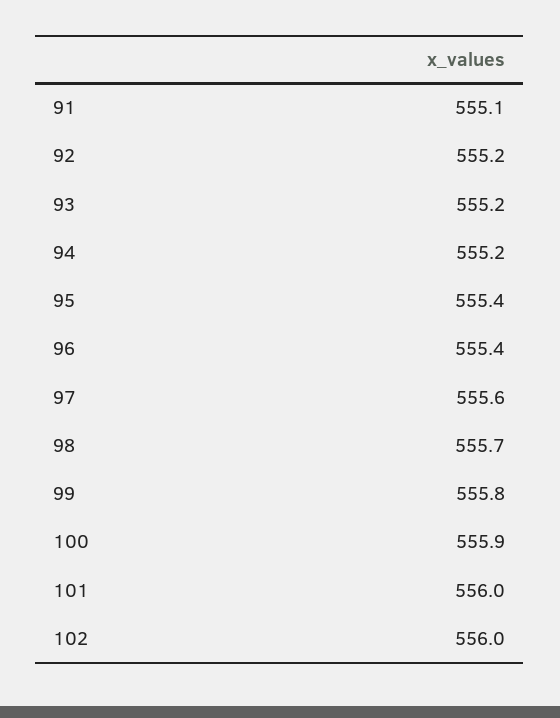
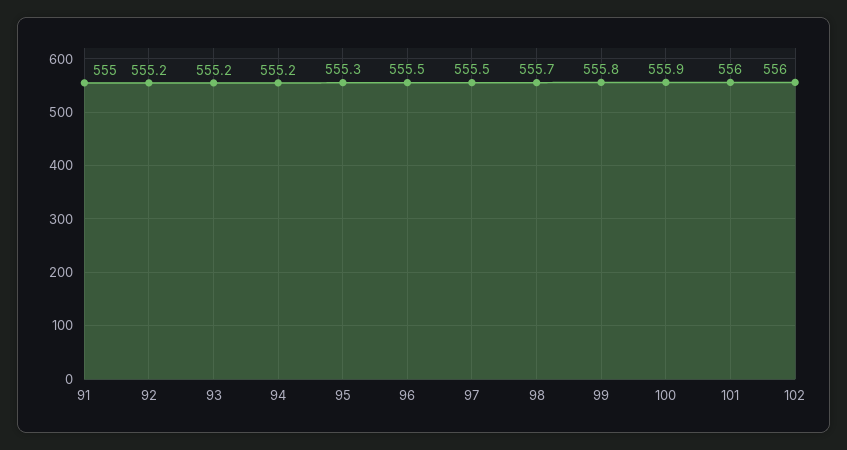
  {
-   "91": 555.1,
+   "91": 555,
    "92": 555.2,
    "93": 555.2,
    "94": 555.2,
-   "95": 555.4,
+   "95": 555.3,
-   "96": 555.4,
+   "96": 555.5,
-   "97": 555.6,
+   "97": 555.5,
    "98": 555.7,
    "99": 555.8,
    "100": 555.9,
    "101": 556,
    "102": 556
  }

